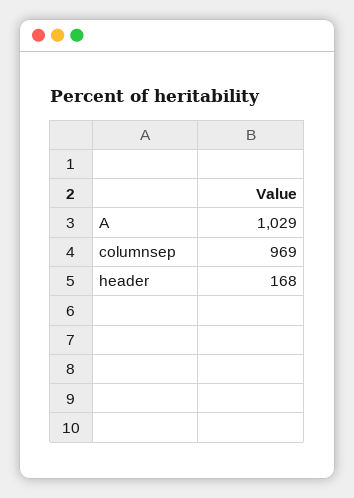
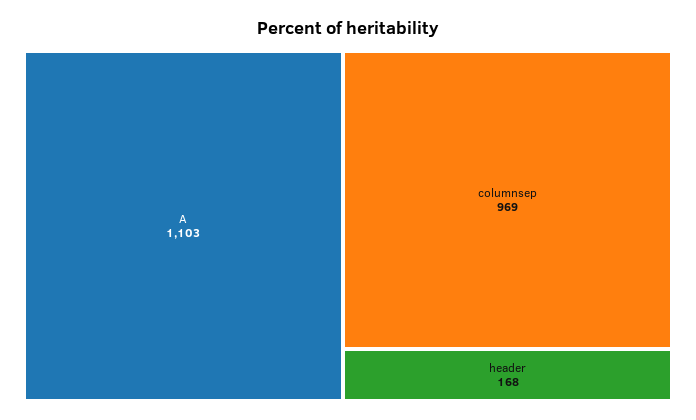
  {
-   "A": 1029,
+   "A": 1103,
    "columnsep": 969,
    "header": 168
  }

